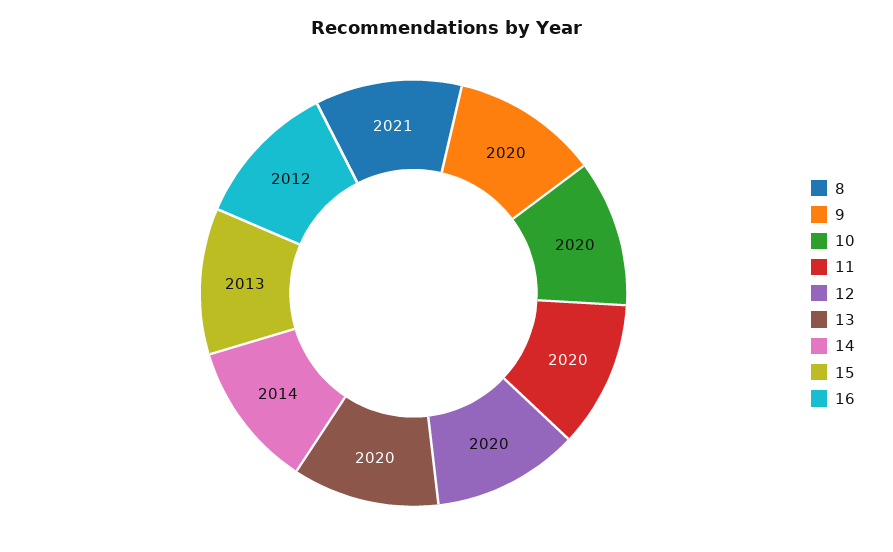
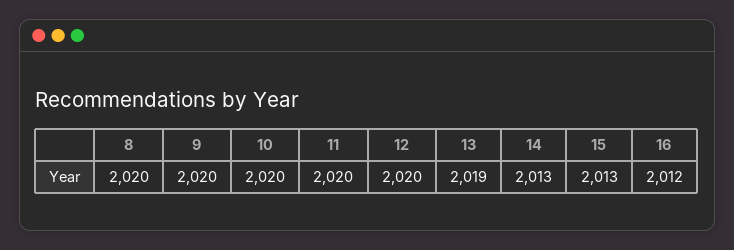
  {
-   "8": 2021,
+   "8": 2020,
    "9": 2020,
    "10": 2020,
    "11": 2020,
    "12": 2020,
-   "13": 2020,
+   "13": 2019,
-   "14": 2014,
+   "14": 2013,
    "15": 2013,
    "16": 2012
  }

